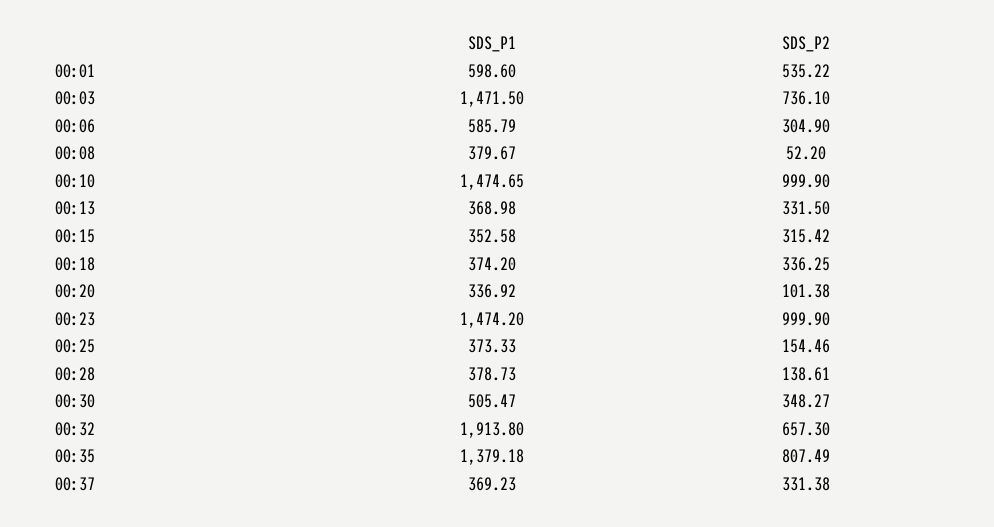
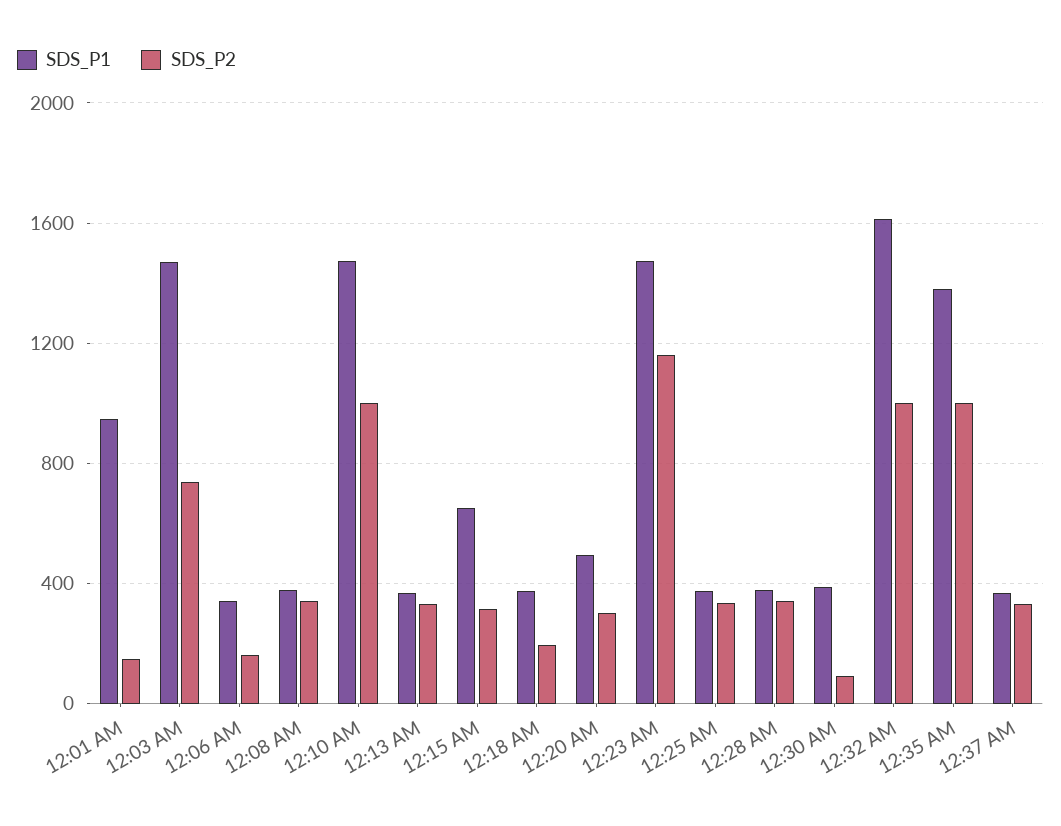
  {
    "SDS_P1": {
-     "00:01": 598.6,
+     "00:01": 950,
      "00:03": 1471.5,
-     "00:06": 585.79,
+     "00:06": 350,
      "00:08": 379.67,
      "00:10": 1474.65,
      "00:13": 368.98,
-     "00:15": 352.58,
+     "00:15": 650,
      "00:18": 374.2,
-     "00:20": 336.92,
+     "00:20": 500,
      "00:23": 1474.2,
      "00:25": 373.33,
      "00:28": 378.73,
-     "00:30": 505.47,
+     "00:30": 400,
-     "00:32": 1913.8,
+     "00:32": 1600,
      "00:35": 1379.18,
      "00:37": 369.23
    },
    "SDS_P2": {
-     "00:01": 535.22,
+     "00:01": 150,
      "00:03": 736.1,
-     "00:06": 304.9,
+     "00:06": 150,
-     "00:08": 52.2,
+     "00:08": 350,
      "00:10": 999.9,
      "00:13": 331.5,
      "00:15": 315.42,
-     "00:18": 336.25,
+     "00:18": 200,
-     "00:20": 101.38,
+     "00:20": 300,
-     "00:23": 999.9,
+     "00:23": 1150,
-     "00:25": 154.46,
+     "00:25": 350,
-     "00:28": 138.61,
+     "00:28": 350,
-     "00:30": 348.27,
+     "00:30": 100,
-     "00:32": 657.3,
+     "00:32": 1000,
-     "00:35": 807.49,
+     "00:35": 1000,
      "00:37": 331.38
    }
  }

